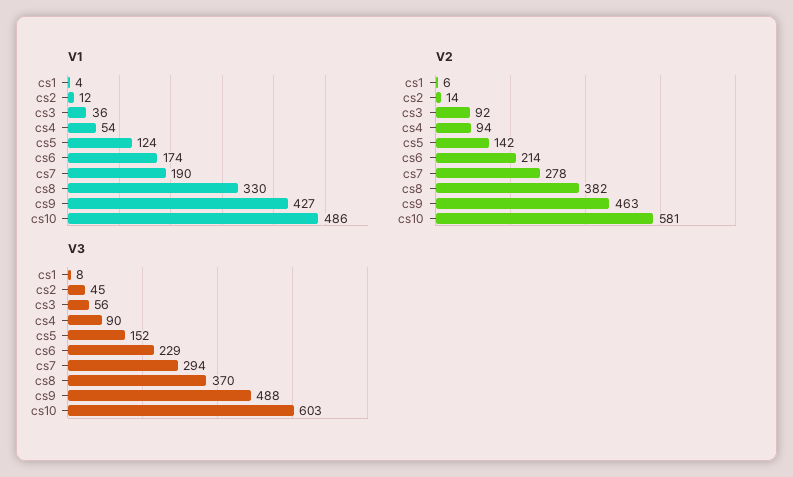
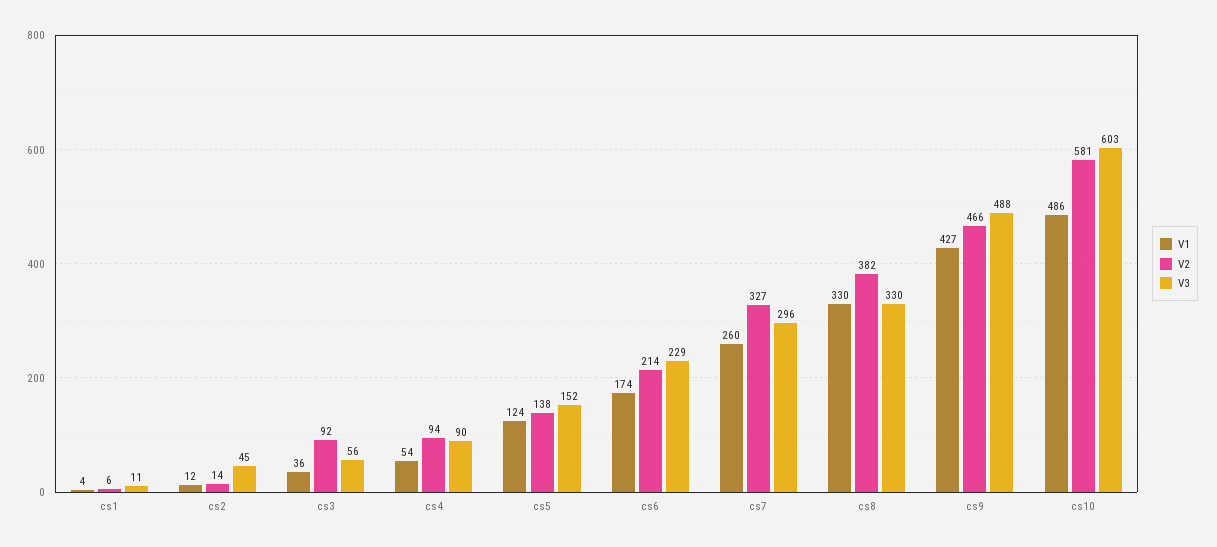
  {
    "V1": {
      "cs1": 4,
      "cs2": 12,
      "cs3": 36,
      "cs4": 54,
      "cs5": 124,
      "cs6": 174,
-     "cs7": 190,
+     "cs7": 260,
      "cs8": 330,
      "cs9": 427,
      "cs10": 486
    },
    "V2": {
      "cs1": 6,
      "cs2": 14,
      "cs3": 92,
      "cs4": 94,
-     "cs5": 142,
+     "cs5": 138,
      "cs6": 214,
-     "cs7": 278,
+     "cs7": 327,
      "cs8": 382,
-     "cs9": 463,
+     "cs9": 466,
      "cs10": 581
    },
    "V3": {
-     "cs1": 8,
+     "cs1": 11,
      "cs2": 45,
      "cs3": 56,
      "cs4": 90,
      "cs5": 152,
      "cs6": 229,
-     "cs7": 294,
+     "cs7": 296,
-     "cs8": 370,
+     "cs8": 330,
      "cs9": 488,
      "cs10": 603
    }
  }

